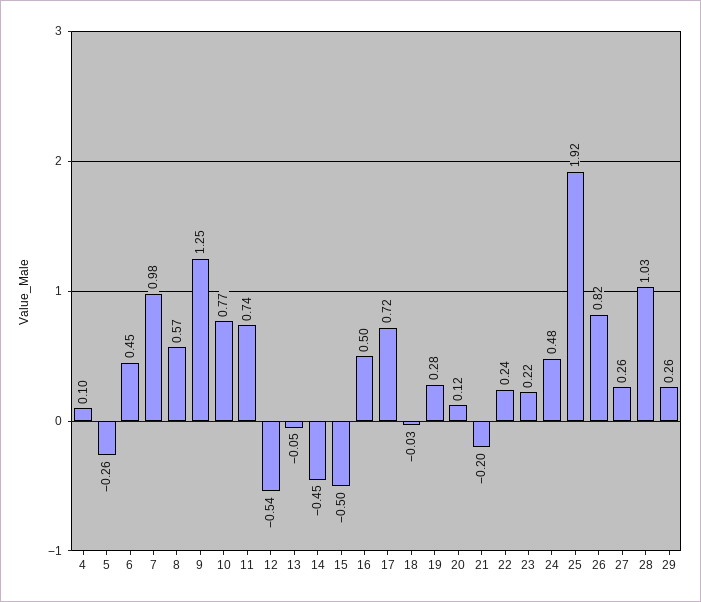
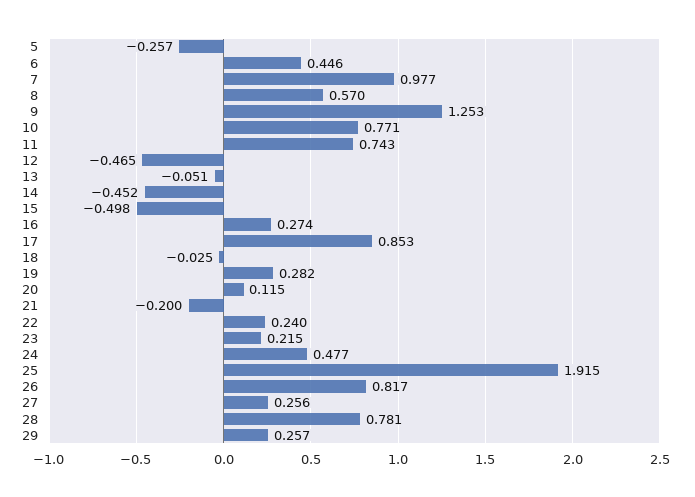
  {
-   "4": 0.1,
    "5": -0.257,
    "6": 0.446,
    "7": 0.977,
    "8": 0.57,
    "9": 1.253,
    "10": 0.771,
    "11": 0.743,
-   "12": -0.54,
+   "12": -0.465,
    "13": -0.051,
    "14": -0.452,
    "15": -0.498,
-   "16": 0.5,
+   "16": 0.274,
-   "17": 0.72,
+   "17": 0.853,
    "18": -0.025,
    "19": 0.282,
    "20": 0.115,
    "21": -0.2,
    "22": 0.24,
    "23": 0.215,
    "24": 0.477,
    "25": 1.915,
    "26": 0.817,
    "27": 0.256,
-   "28": 1.03,
+   "28": 0.781,
    "29": 0.257
  }

